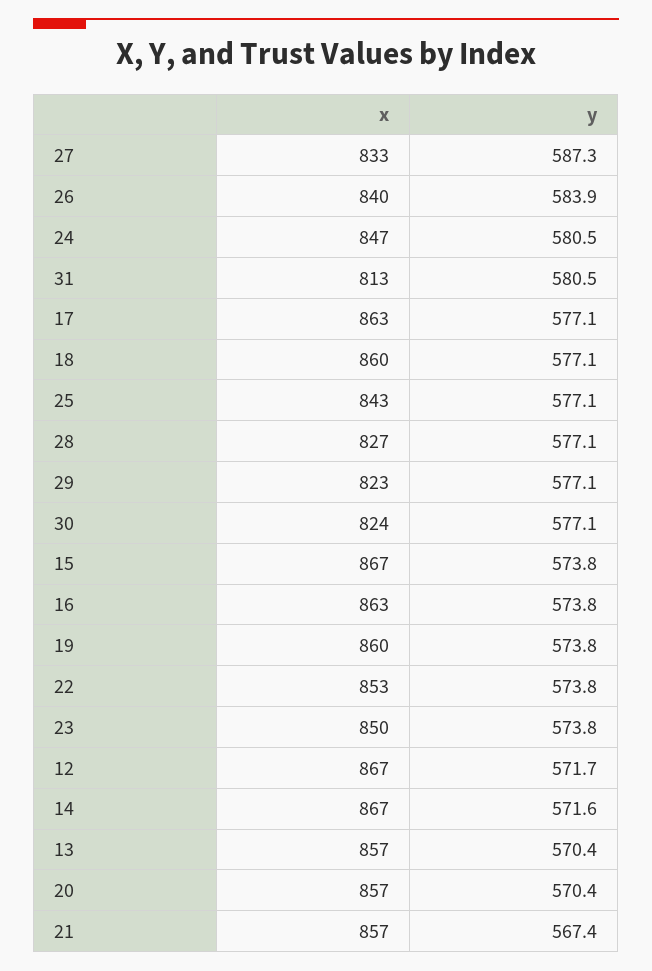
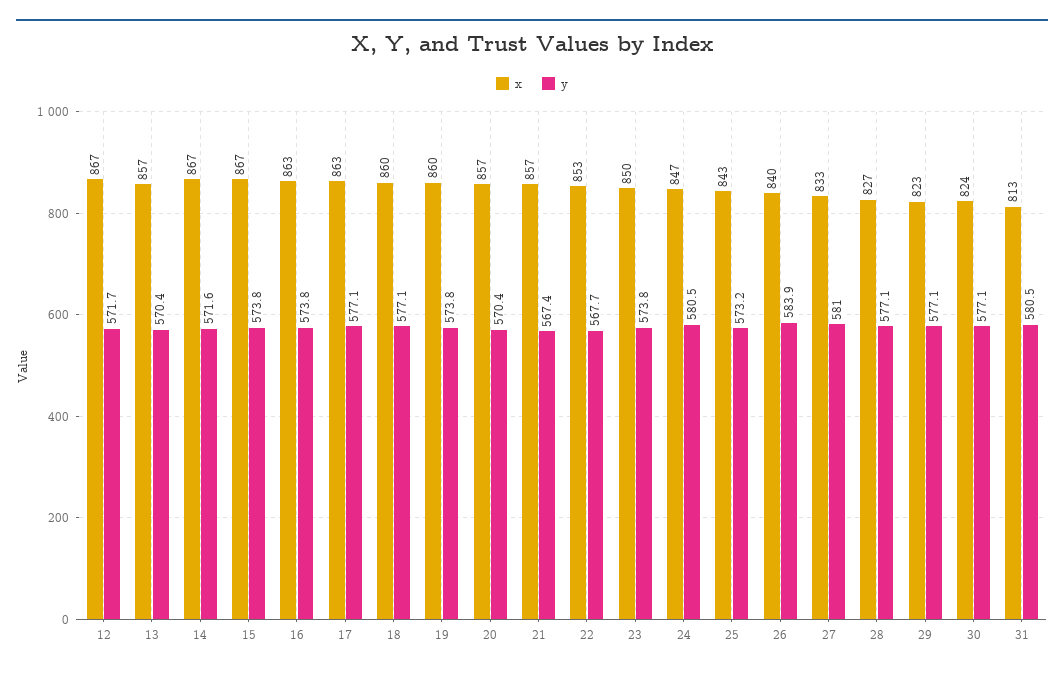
  {
    "x": {
      "27": 833,
      "26": 840,
      "24": 847,
      "31": 813,
      "17": 863,
      "18": 860,
      "25": 843,
      "28": 827,
      "29": 823,
      "30": 824,
      "15": 867,
      "16": 863,
      "19": 860,
      "22": 853,
      "23": 850,
      "12": 867,
      "14": 867,
      "13": 857,
      "20": 857,
      "21": 857
    },
    "y": {
-     "27": 587.3,
+     "27": 581,
      "26": 583.9,
      "24": 580.5,
      "31": 580.5,
      "17": 577.1,
      "18": 577.1,
-     "25": 577.1,
+     "25": 573.2,
      "28": 577.1,
      "29": 577.1,
      "30": 577.1,
      "15": 573.8,
      "16": 573.8,
      "19": 573.8,
-     "22": 573.8,
+     "22": 567.7,
      "23": 573.8,
      "12": 571.7,
      "14": 571.6,
      "13": 570.4,
      "20": 570.4,
      "21": 567.4
    }
  }

